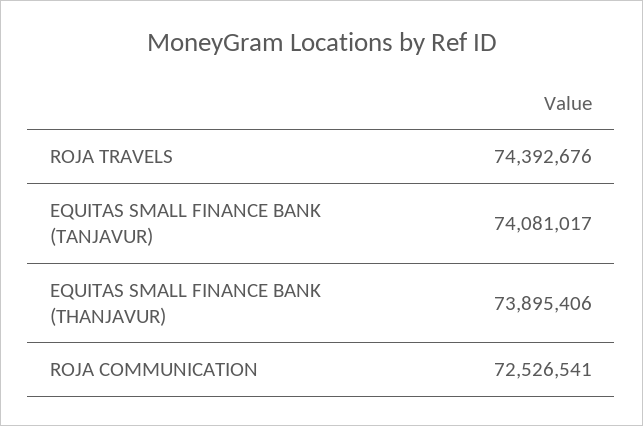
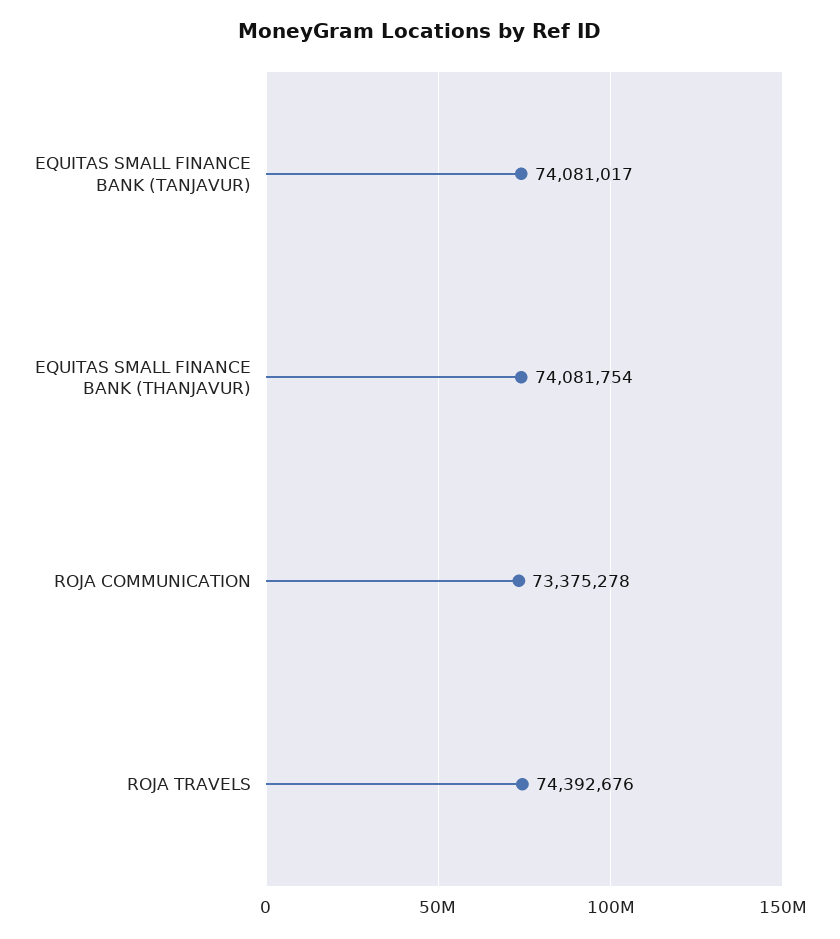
  {
    "ROJA TRAVELS": 74392676,
    "EQUITAS SMALL FINANCE BANK (TANJAVUR)": 74081017,
-   "EQUITAS SMALL FINANCE BANK (THANJAVUR)": 73895406,
+   "EQUITAS SMALL FINANCE BANK (THANJAVUR)": 74081754,
-   "ROJA COMMUNICATION": 72526541
+   "ROJA COMMUNICATION": 73375278
  }

